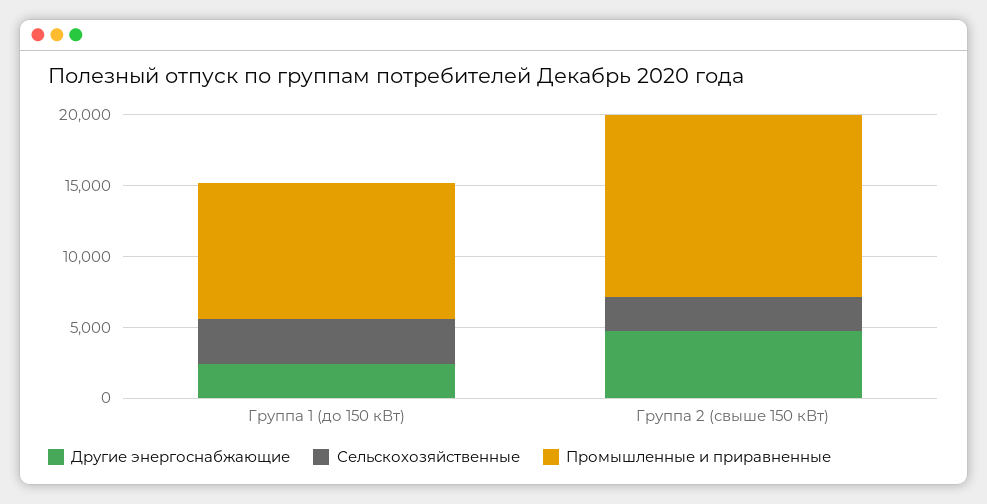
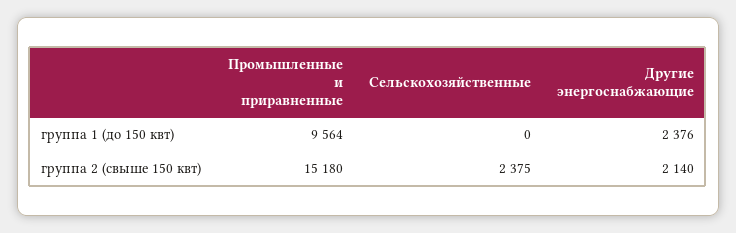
  {
    "Другие энергоснабжающие": {
      "Группа 1 (до 150 кВт)": 2376,
-     "Группа 2 (свыше 150 кВт)": 5000
+     "Группа 2 (свыше 150 кВт)": 2140
    },
    "Сельскохозяйственные": {
-     "Группа 1 (до 150 кВт)": 3000,
+     "Группа 1 (до 150 кВт)": 0,
      "Группа 2 (свыше 150 кВт)": 2375
    },
    "Промышленные и приравненные": {
      "Группа 1 (до 150 кВт)": 9564,
-     "Группа 2 (свыше 150 кВт)": 13000
+     "Группа 2 (свыше 150 кВт)": 15180
    }
  }

